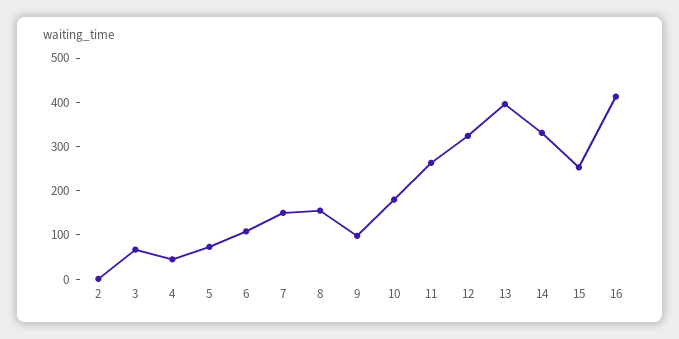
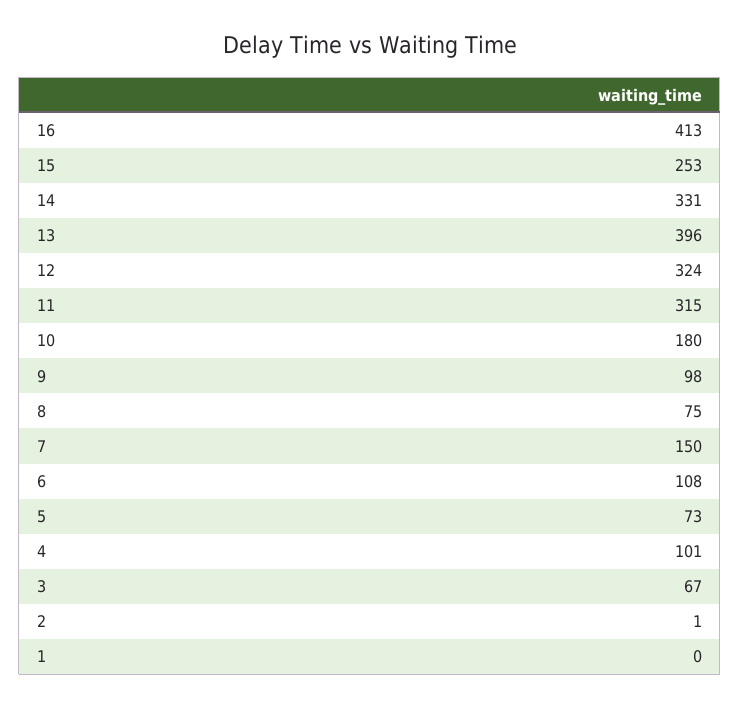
  {
    "2": 1,
    "3": 67,
-   "4": 40,
+   "4": 101,
    "5": 73,
    "6": 108,
    "7": 150,
-   "8": 160,
+   "8": 75,
    "9": 98,
    "10": 180,
-   "11": 260,
+   "11": 315,
    "12": 324,
    "13": 396,
    "14": 331,
    "15": 253,
-   "16": 413
+   "16": 413,
+   "1": 0
  }

